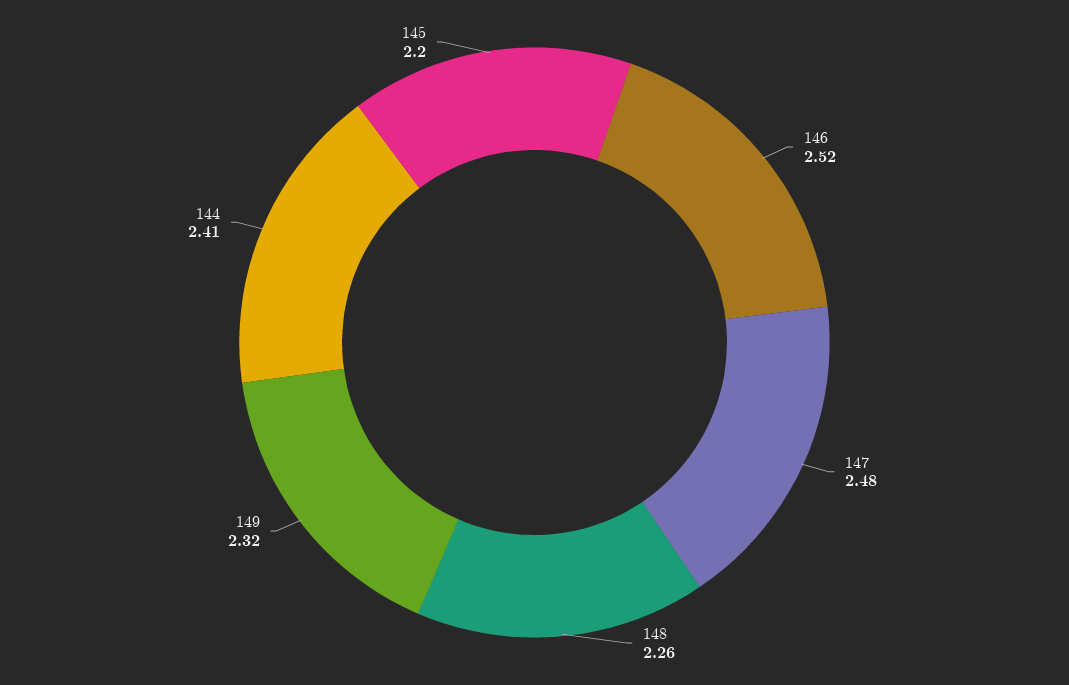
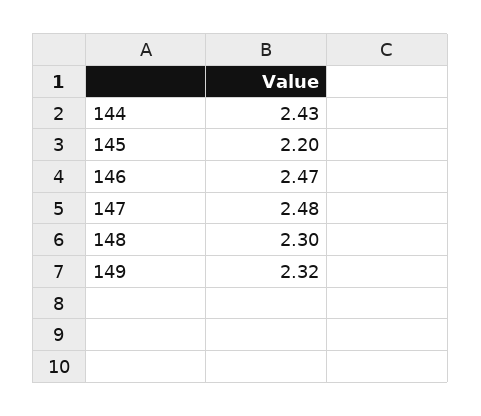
  {
-   "146": 2.52,
+   "146": 2.47,
    "147": 2.48,
-   "148": 2.26,
+   "148": 2.3,
    "149": 2.32,
-   "144": 2.41,
+   "144": 2.43,
    "145": 2.2
  }

